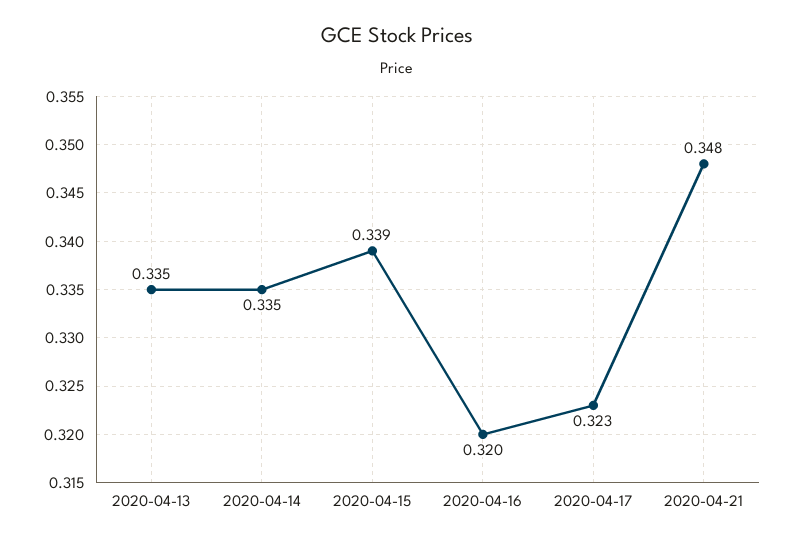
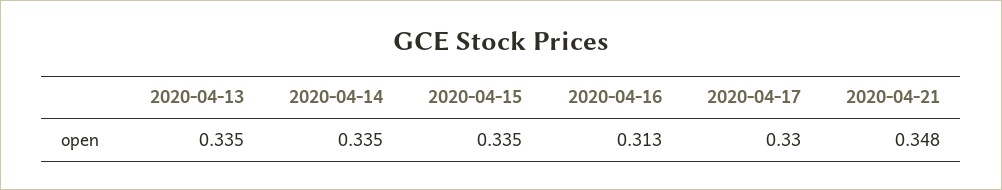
  {
    "2020-04-13": 0.335,
    "2020-04-14": 0.335,
-   "2020-04-15": 0.339,
+   "2020-04-15": 0.335,
-   "2020-04-16": 0.32,
+   "2020-04-16": 0.313,
-   "2020-04-17": 0.323,
+   "2020-04-17": 0.33,
    "2020-04-21": 0.348
  }

